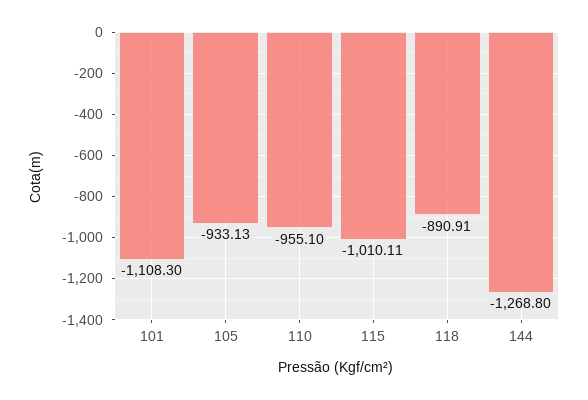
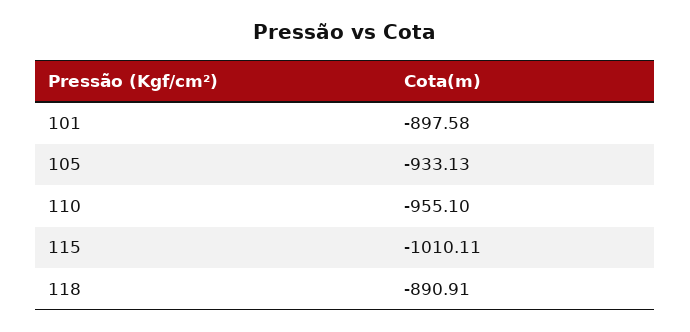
  {
-   "101": -1108.3,
+   "101": -897.58,
    "105": -933.13,
    "110": -955.1,
    "115": -1010.11,
-   "118": -890.91,
+   "118": -890.91
-   "144": -1268.8
  }

